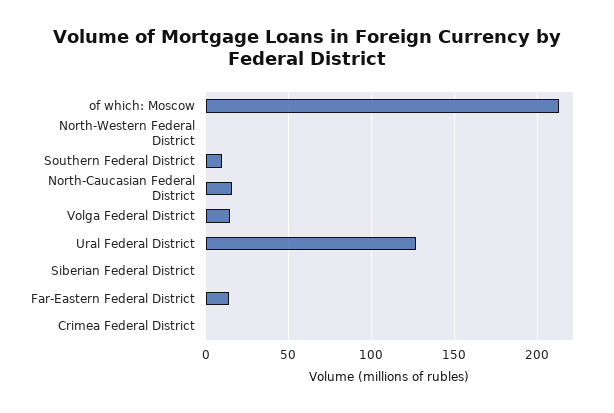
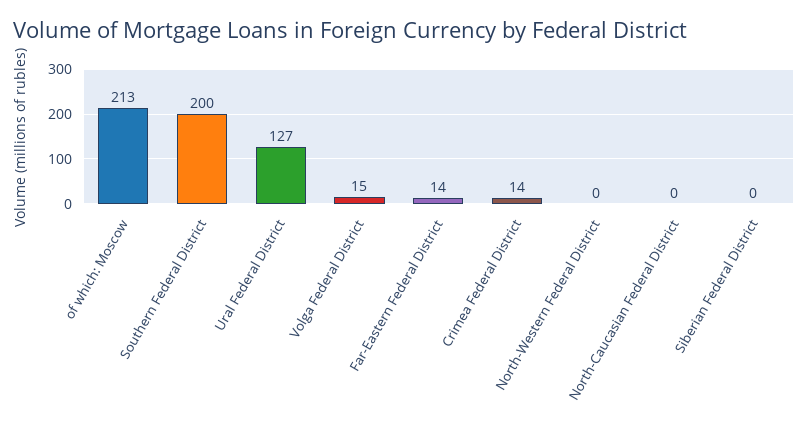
  {
    "of which: Moscow": 213,
    "North-Western Federal District": 0,
-   "Southern Federal District": 10,
+   "Southern Federal District": 200,
-   "North-Caucasian Federal District": 15,
+   "North-Caucasian Federal District": 0,
    "Volga Federal District": 15,
    "Ural Federal District": 127,
    "Siberian Federal District": 0,
    "Far-Eastern Federal District": 14,
-   "Crimea Federal District": 0
+   "Crimea Federal District": 14
  }

